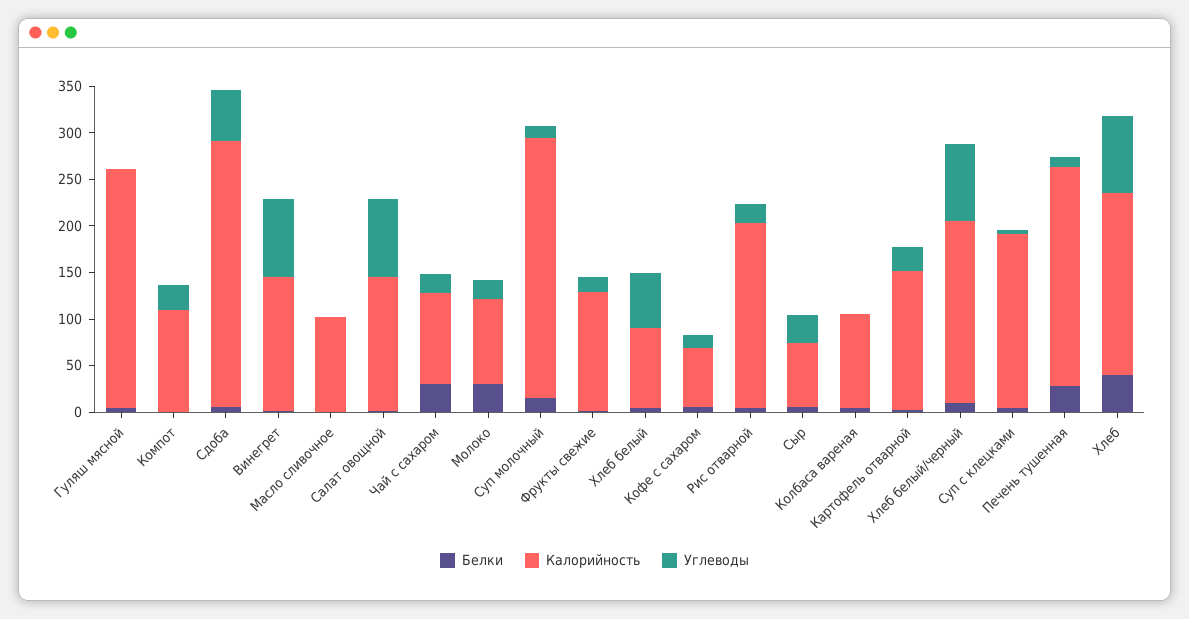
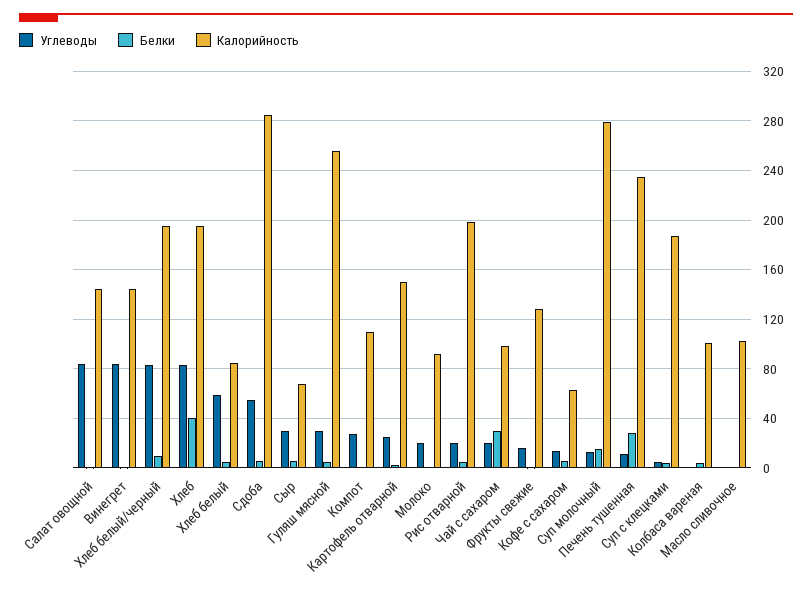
  {
    "Белки": {
      "Гуляш мясной": 5,
      "Компот": 0,
      "Сдоба": 5,
      "Винегрет": 0,
      "Масло сливочное": 0,
      "Салат овощной": 0,
      "Чай с сахаром": 30,
-     "Молоко": 30,
+     "Молоко": 0,
      "Суп молочный": 15,
      "Фрукты свежие": 0,
      "Хлеб белый": 5,
      "Кофе с сахаром": 5,
      "Рис отварной": 5,
      "Сыр": 5,
      "Колбаса вареная": 5,
      "Картофель отварной": 0,
      "Хлеб белый/черный": 10,
      "Суп с клецками": 5,
      "Печень тушенная": 30,
      "Хлеб": 40
    },
    "Калорийность": {
      "Гуляш мясной": 255,
      "Компот": 110,
      "Сдоба": 285,
      "Винегрет": 145,
      "Масло сливочное": 100,
      "Салат овощной": 145,
      "Чай с сахаром": 100,
      "Молоко": 90,
      "Суп молочный": 280,
      "Фрукты свежие": 130,
      "Хлеб белый": 85,
      "Кофе с сахаром": 65,
      "Рис отварной": 200,
      "Сыр": 70,
      "Колбаса вареная": 100,
      "Картофель отварной": 150,
      "Хлеб белый/черный": 195,
      "Суп с клецками": 185,
      "Печень тушенная": 235,
      "Хлеб": 195
    },
    "Углеводы": {
-     "Гуляш мясной": 0,
+     "Гуляш мясной": 30,
      "Компот": 25,
      "Сдоба": 55,
      "Винегрет": 85,
      "Масло сливочное": 0,
      "Салат овощной": 85,
      "Чай с сахаром": 20,
      "Молоко": 20,
      "Суп молочный": 15,
      "Фрукты свежие": 15,
      "Хлеб белый": 60,
      "Кофе с сахаром": 15,
      "Рис отварной": 20,
      "Сыр": 30,
      "Колбаса вареная": 0,
      "Картофель отварной": 25,
      "Хлеб белый/черный": 85,
      "Суп с клецками": 5,
      "Печень тушенная": 10,
      "Хлеб": 85
    }
  }

